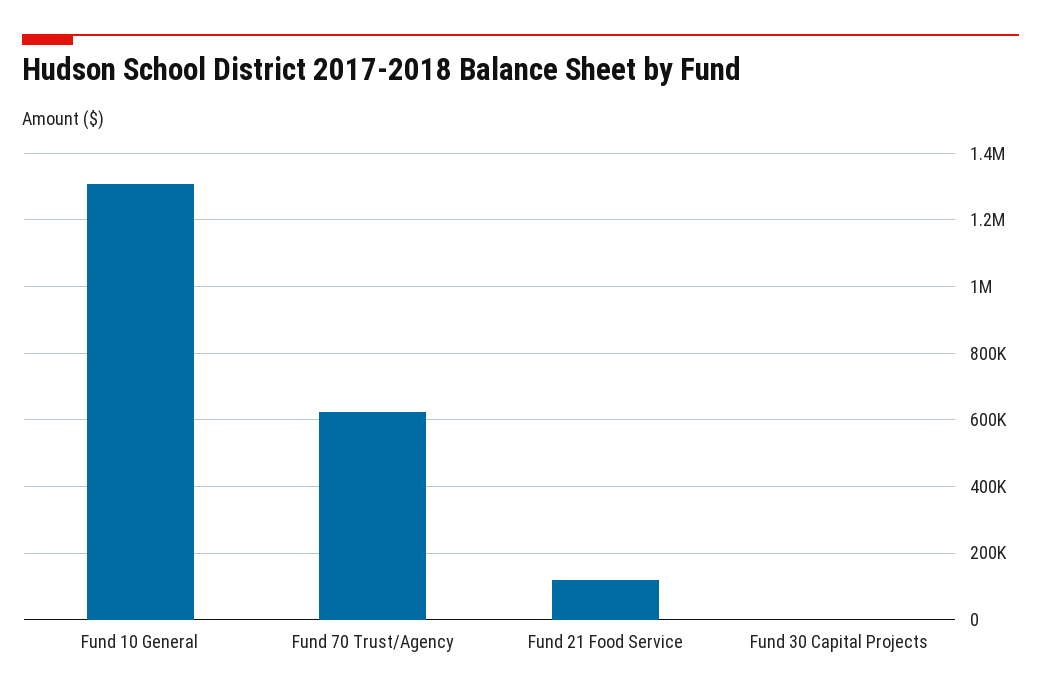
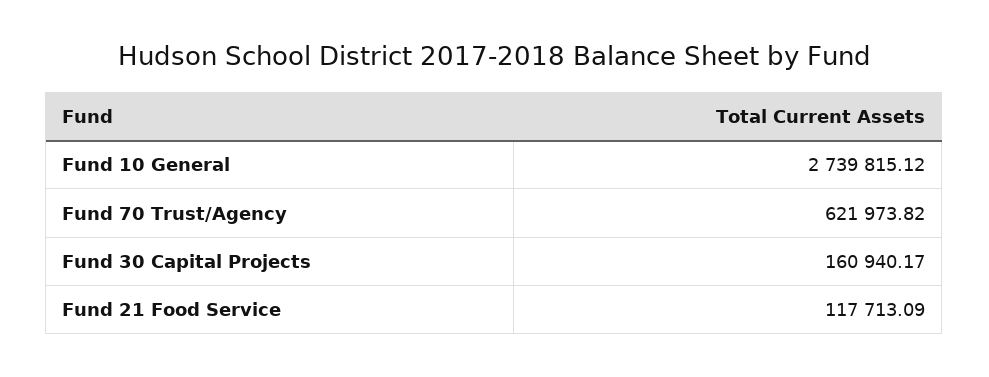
  {
-   "Fund 10 General": 1300000,
+   "Fund 10 General": 2739815.12,
    "Fund 70 Trust/Agency": 621973.82,
    "Fund 21 Food Service": 117713.09,
-   "Fund 30 Capital Projects": 0
+   "Fund 30 Capital Projects": 160940.17
  }

